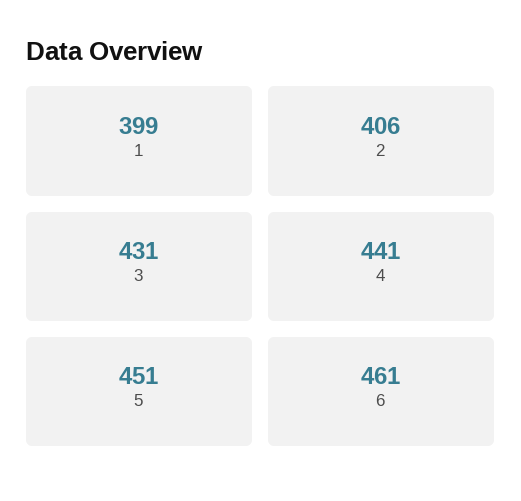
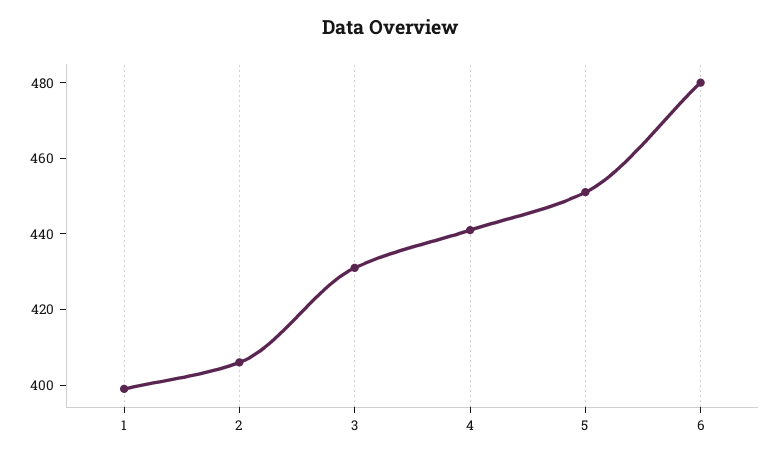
  {
    "1": 399,
    "2": 406,
    "3": 431,
    "4": 441,
    "5": 451,
-   "6": 461
+   "6": 480
  }

